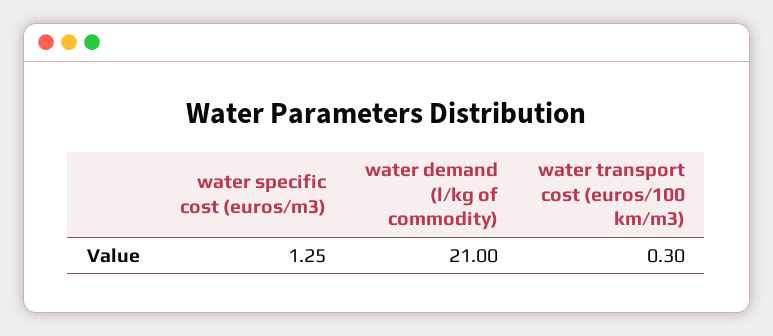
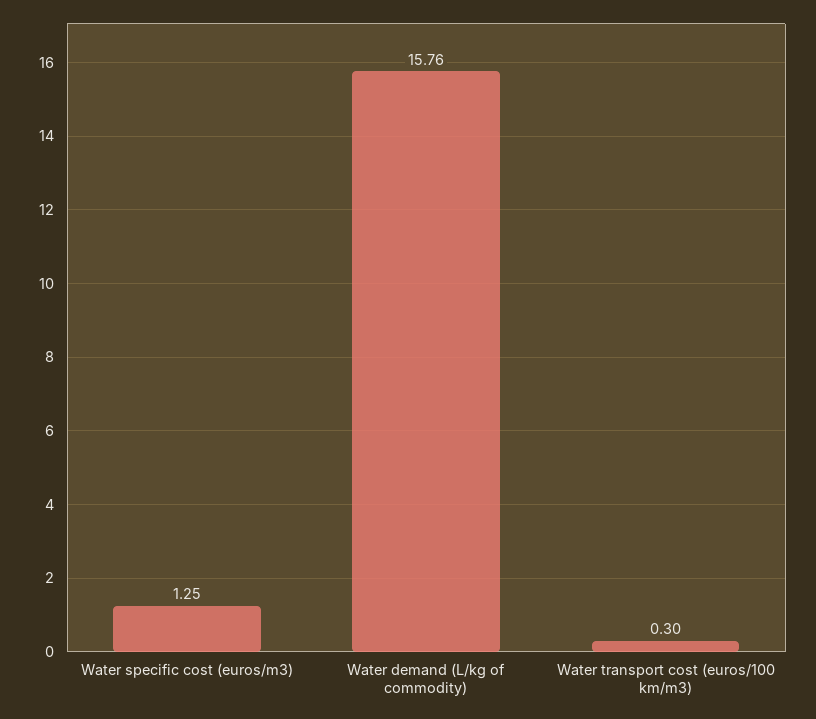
  {
    "water specific cost (euros/m3)": 1.25,
-   "water demand (l/kg of commodity)": 21,
+   "water demand (l/kg of commodity)": 15.76,
    "water transport cost (euros/100 km/m3)": 0.3
  }

